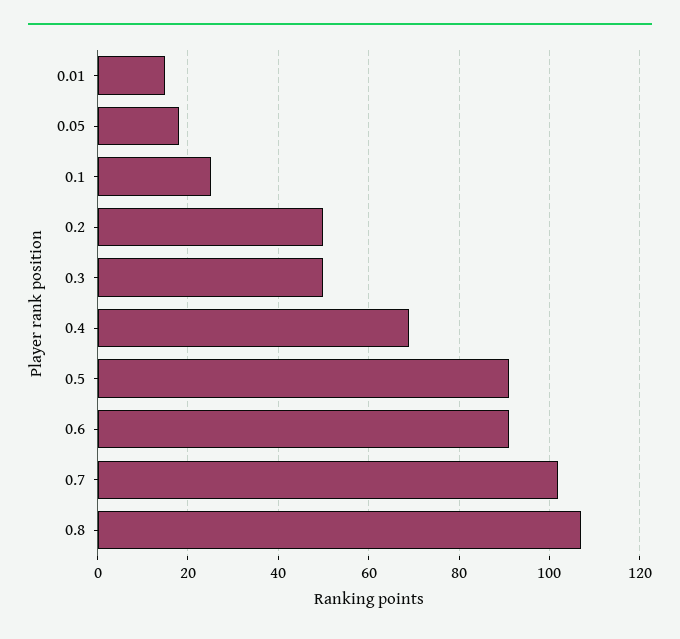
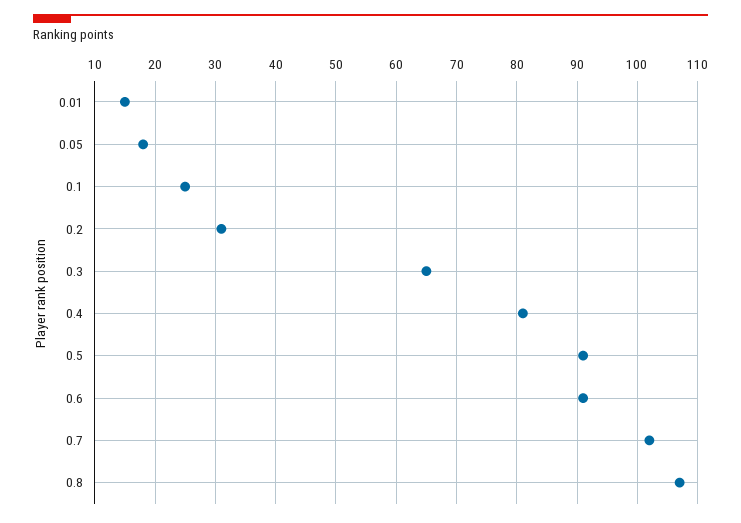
  {
    "0.01": 15,
    "0.05": 18,
    "0.1": 25,
-   "0.2": 50,
+   "0.2": 31,
-   "0.3": 50,
+   "0.3": 65,
-   "0.4": 70,
+   "0.4": 81,
    "0.5": 91,
    "0.6": 91,
    "0.7": 102,
    "0.8": 107
  }

